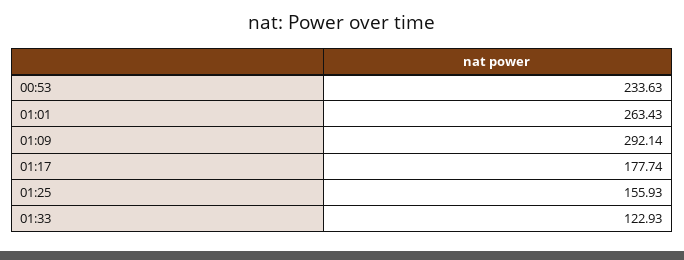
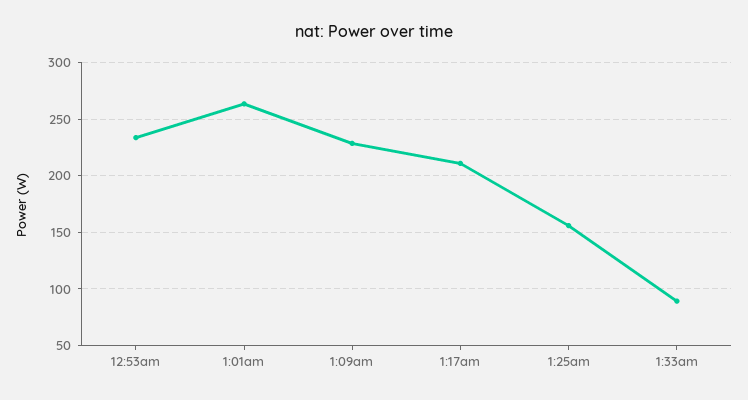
  {
    "00:53": 233.63,
    "01:01": 263.43,
-   "01:09": 292.14,
+   "01:09": 230,
-   "01:17": 177.74,
+   "01:17": 210,
    "01:25": 155.93,
-   "01:33": 122.93
+   "01:33": 90
  }

